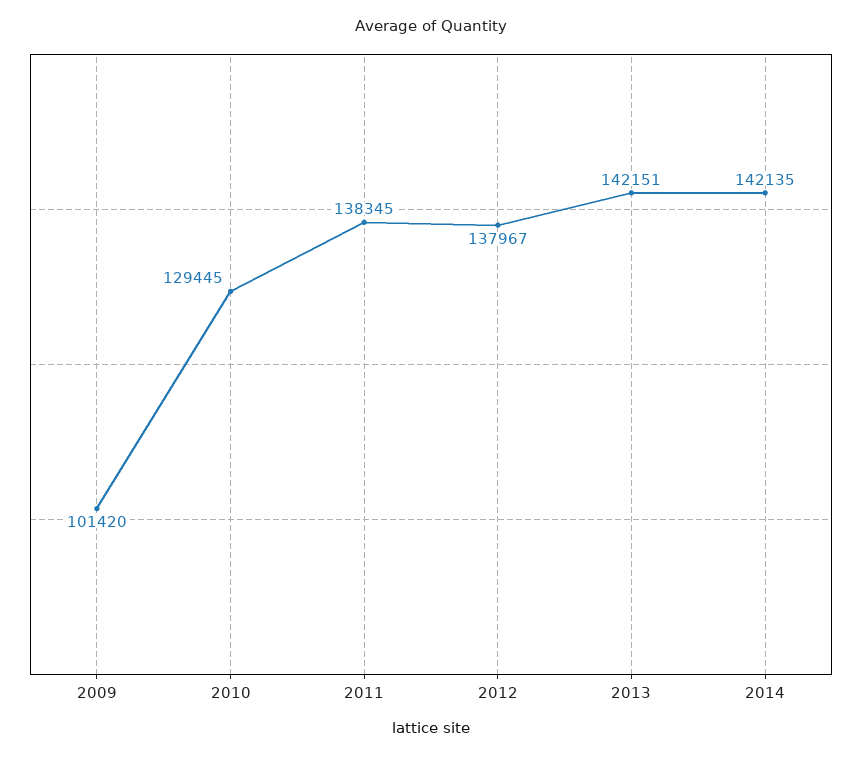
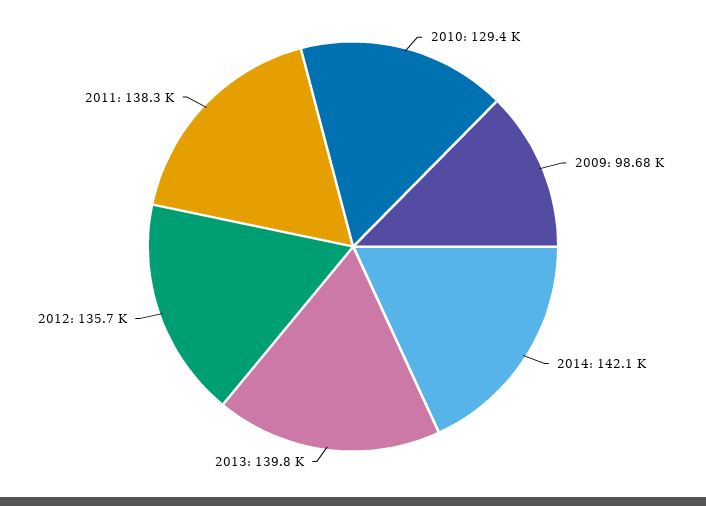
  {
-   "2009": 101420,
+   "2009": 98680,
    "2010": 129445,
    "2011": 138345,
-   "2012": 137967,
+   "2012": 135700,
-   "2013": 142151,
+   "2013": 139800,
    "2014": 142135
  }

